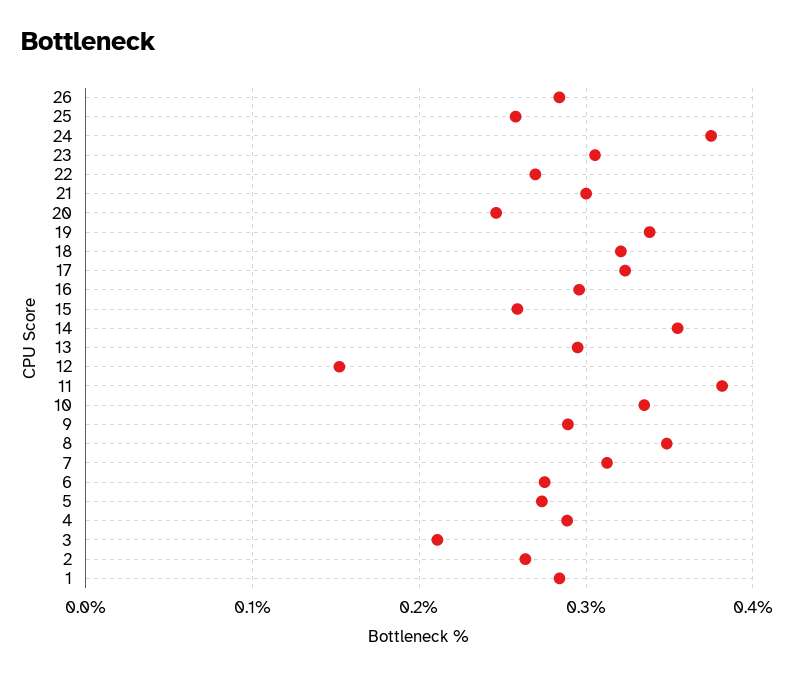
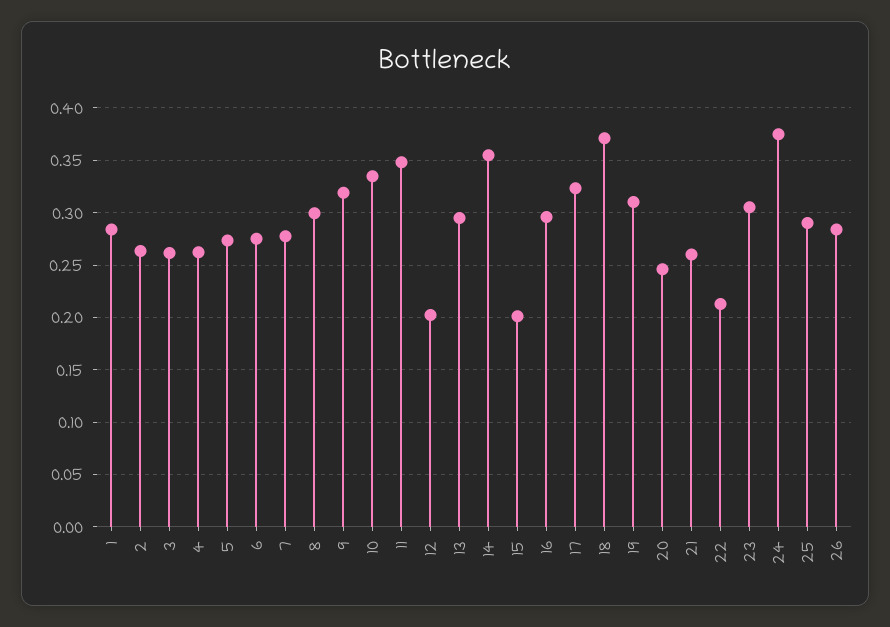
  {
    "26": 0.28,
-   "25": 0.26,
+   "25": 0.29,
    "24": 0.37,
    "23": 0.31,
-   "22": 0.27,
+   "22": 0.21,
-   "21": 0.3,
+   "21": 0.26,
    "20": 0.25,
-   "19": 0.34,
+   "19": 0.31,
-   "18": 0.32,
+   "18": 0.37,
    "17": 0.32,
    "16": 0.3,
-   "15": 0.26,
+   "15": 0.2,
    "14": 0.35,
    "13": 0.29,
-   "12": 0.15,
+   "12": 0.2,
-   "11": 0.38,
+   "11": 0.35,
    "10": 0.33,
-   "9": 0.29,
+   "9": 0.32,
-   "8": 0.35,
+   "8": 0.3,
-   "7": 0.31,
+   "7": 0.28,
    "6": 0.28,
    "5": 0.27,
-   "4": 0.29,
+   "4": 0.26,
-   "3": 0.21,
+   "3": 0.26,
    "2": 0.26,
    "1": 0.28
  }

